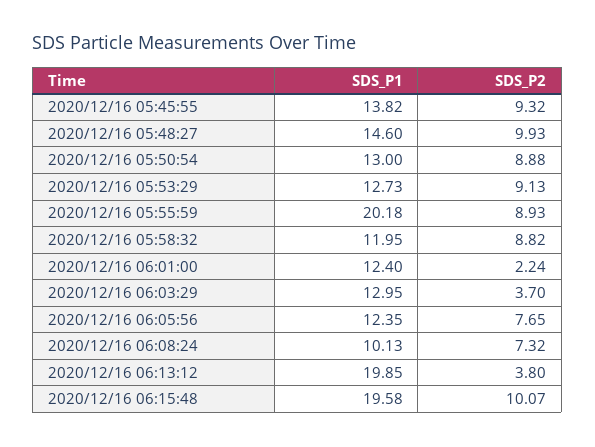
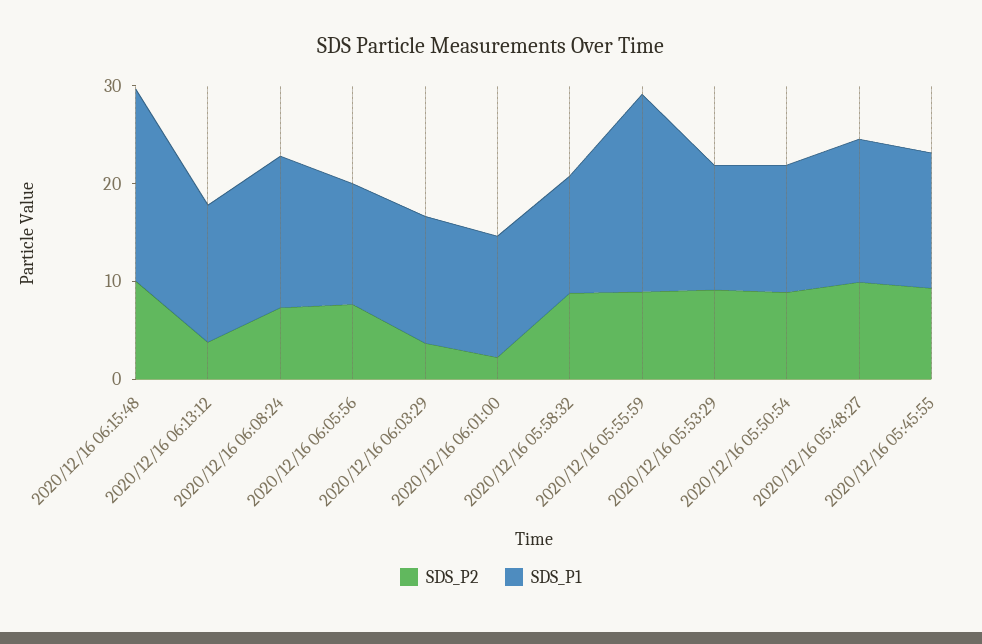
  {
    "SDS_P1": {
      "2020/12/16 05:45:55": 13.82,
      "2020/12/16 05:48:27": 14.6,
      "2020/12/16 05:50:54": 13,
      "2020/12/16 05:53:29": 12.73,
      "2020/12/16 05:55:59": 20.18,
      "2020/12/16 05:58:32": 11.95,
      "2020/12/16 06:01:00": 12.4,
      "2020/12/16 06:03:29": 12.95,
      "2020/12/16 06:05:56": 12.35,
-     "2020/12/16 06:08:24": 10.13,
+     "2020/12/16 06:08:24": 16,
-     "2020/12/16 06:13:12": 19.85,
+     "2020/12/16 06:13:12": 14,
      "2020/12/16 06:15:48": 19.58
    },
    "SDS_P2": {
      "2020/12/16 05:45:55": 9.32,
      "2020/12/16 05:48:27": 9.93,
      "2020/12/16 05:50:54": 8.88,
      "2020/12/16 05:53:29": 9.13,
      "2020/12/16 05:55:59": 8.93,
      "2020/12/16 05:58:32": 8.82,
      "2020/12/16 06:01:00": 2.24,
      "2020/12/16 06:03:29": 3.7,
      "2020/12/16 06:05:56": 7.65,
      "2020/12/16 06:08:24": 7.32,
      "2020/12/16 06:13:12": 3.8,
      "2020/12/16 06:15:48": 10.07
    }
  }

